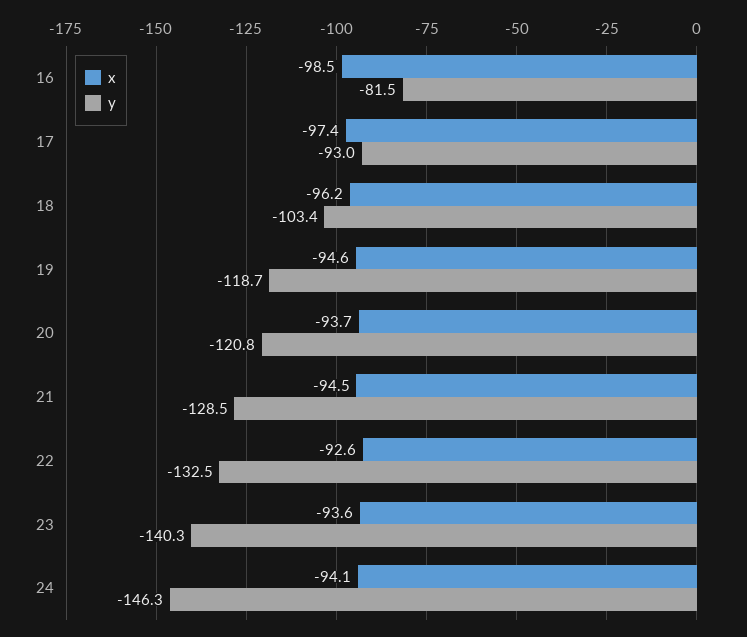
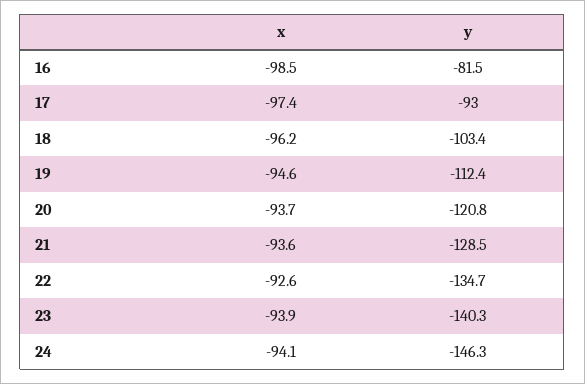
  {
    "x": {
      "16": -98.5,
      "17": -97.4,
      "18": -96.2,
      "19": -94.6,
      "20": -93.7,
-     "21": -94.5,
+     "21": -93.6,
      "22": -92.6,
-     "23": -93.6,
+     "23": -93.9,
      "24": -94.1
    },
    "y": {
      "16": -81.5,
      "17": -93,
      "18": -103.4,
-     "19": -118.7,
+     "19": -112.4,
      "20": -120.8,
      "21": -128.5,
-     "22": -132.5,
+     "22": -134.7,
      "23": -140.3,
      "24": -146.3
    }
  }

